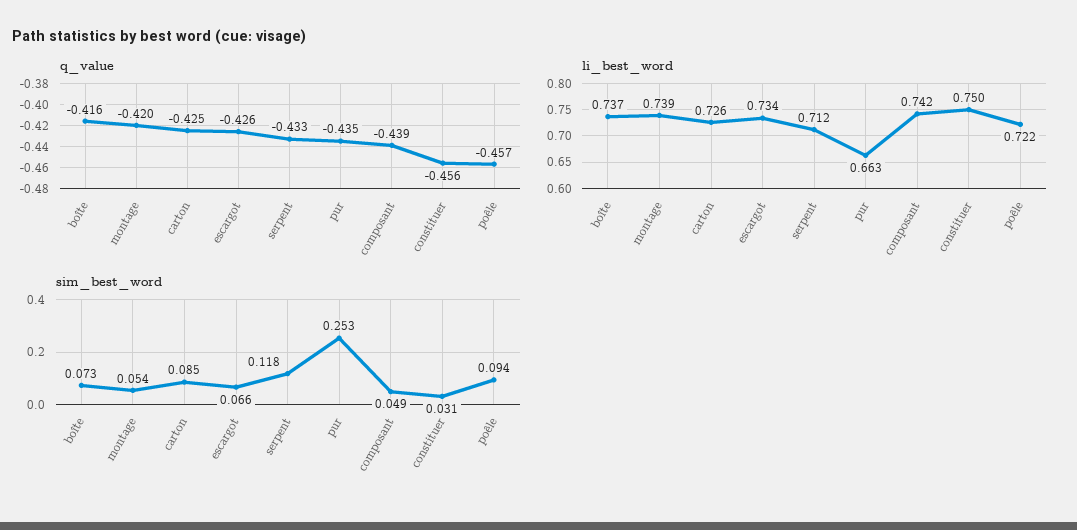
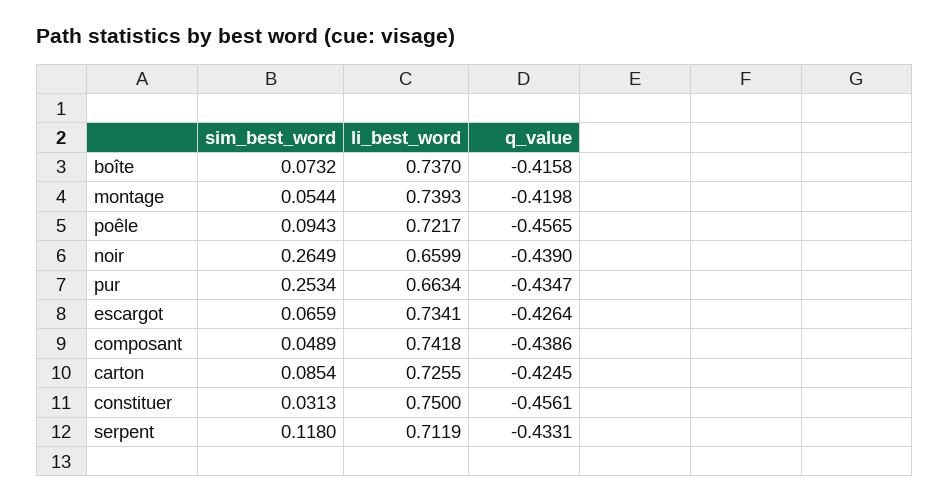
  {
    "q_value": {
      "boîte": -0.4158,
      "montage": -0.4198,
      "carton": -0.4245,
      "escargot": -0.4264,
      "serpent": -0.4331,
      "pur": -0.4347,
      "composant": -0.4386,
      "constituer": -0.4561,
-     "poêle": -0.4565
+     "poêle": -0.4565,
+     "noir": -0.439
    },
    "li_best_word": {
      "boîte": 0.737,
      "montage": 0.7393,
      "carton": 0.7255,
      "escargot": 0.7341,
      "serpent": 0.7119,
      "pur": 0.6634,
      "composant": 0.7418,
      "constituer": 0.75,
-     "poêle": 0.7217
+     "poêle": 0.7217,
+     "noir": 0.6599
    },
    "sim_best_word": {
      "boîte": 0.0732,
      "montage": 0.0544,
      "carton": 0.0854,
      "escargot": 0.0659,
      "serpent": 0.118,
      "pur": 0.2534,
      "composant": 0.0489,
      "constituer": 0.0313,
-     "poêle": 0.0943
+     "poêle": 0.0943,
+     "noir": 0.2649
    }
  }

